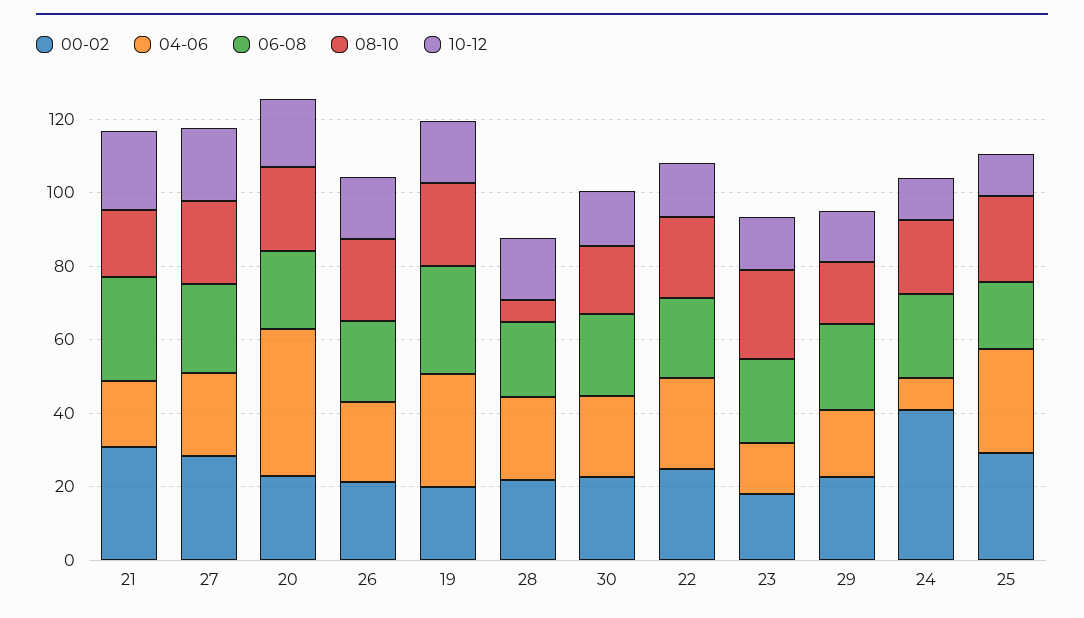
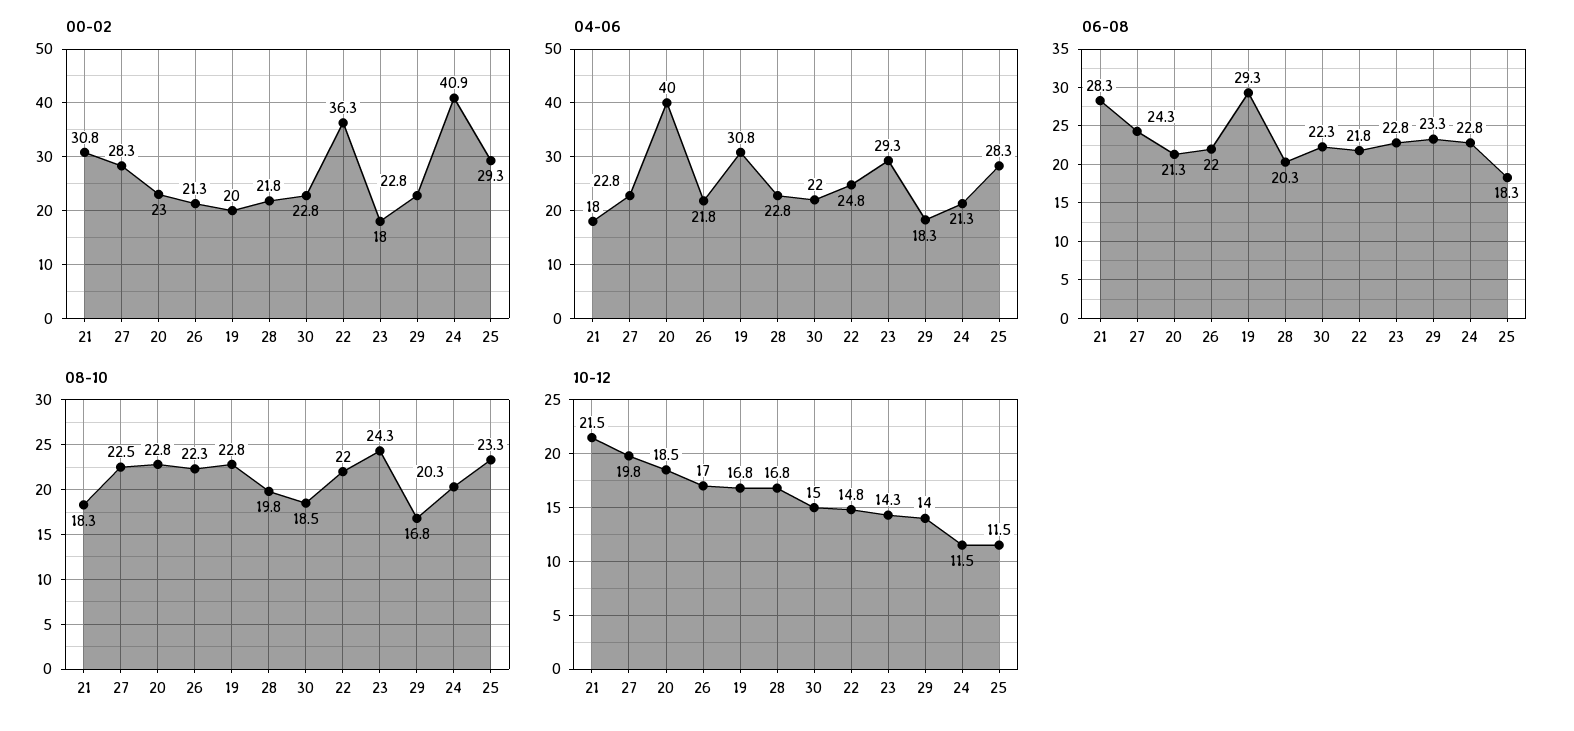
  {
    "00-02": {
      "21": 30.8,
      "27": 28.3,
      "20": 23,
      "26": 21.3,
      "19": 20,
      "28": 21.8,
      "30": 22.8,
-     "22": 25,
+     "22": 36.3,
      "23": 18,
      "29": 22.8,
      "24": 40.9,
      "25": 29.3
    },
    "04-06": {
      "21": 18,
      "27": 22.8,
      "20": 40,
      "26": 21.8,
      "19": 30.8,
      "28": 22.8,
      "30": 22,
      "22": 24.8,
-     "23": 15,
+     "23": 29.3,
      "29": 18.3,
-     "24": 10,
+     "24": 21.3,
      "25": 28.3
    },
    "06-08": {
      "21": 28.3,
      "27": 24.3,
      "20": 21.3,
      "26": 22,
      "19": 29.3,
      "28": 20.3,
      "30": 22.3,
      "22": 21.8,
      "23": 22.8,
      "29": 23.3,
      "24": 22.8,
      "25": 18.3
    },
    "08-10": {
      "21": 18.3,
      "27": 22.5,
      "20": 22.8,
      "26": 22.3,
      "19": 22.8,
-     "28": 5,
+     "28": 19.8,
      "30": 18.5,
      "22": 22,
      "23": 24.3,
      "29": 16.8,
      "24": 20.3,
      "25": 23.3
    },
    "10-12": {
      "21": 21.5,
      "27": 19.8,
      "20": 18.5,
      "26": 17,
      "19": 16.8,
      "28": 16.8,
      "30": 15,
      "22": 14.8,
      "23": 14.3,
      "29": 14,
      "24": 11.5,
      "25": 11.5
    }
  }

